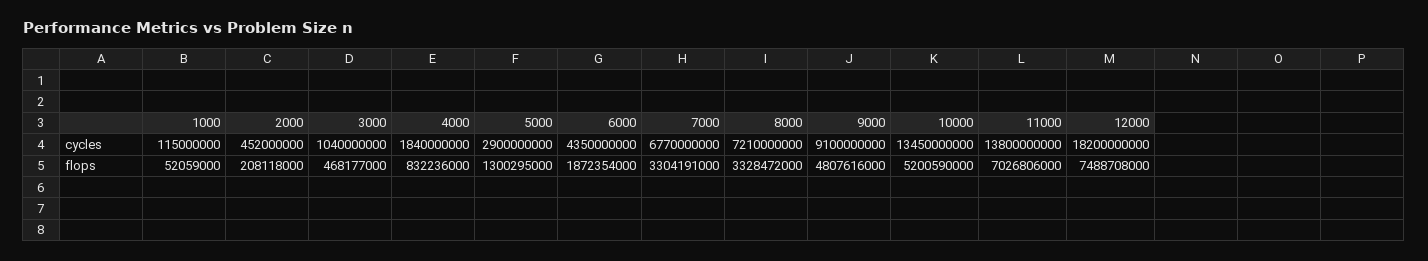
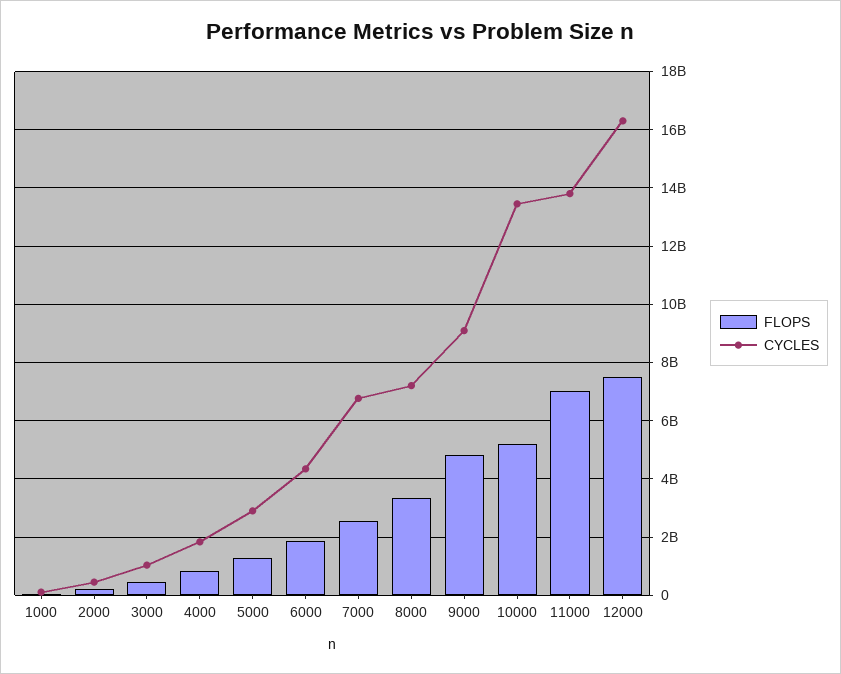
  {
    "cycles": {
      "1000": 115000000,
      "2000": 452000000,
      "3000": 1040000000,
      "4000": 1840000000,
      "5000": 2900000000,
      "6000": 4350000000,
      "7000": 6770000000,
      "8000": 7210000000,
      "9000": 9100000000,
      "10000": 13450000000,
      "11000": 13800000000,
-     "12000": 18200000000
+     "12000": 16250000000
    },
    "flops": {
      "1000": 52059000,
      "2000": 208118000,
      "3000": 468177000,
      "4000": 832236000,
      "5000": 1300295000,
      "6000": 1872354000,
-     "7000": 3304191000,
+     "7000": 2500000000,
      "8000": 3328472000,
      "9000": 4807616000,
      "10000": 5200590000,
      "11000": 7026806000,
      "12000": 7488708000
    }
  }

